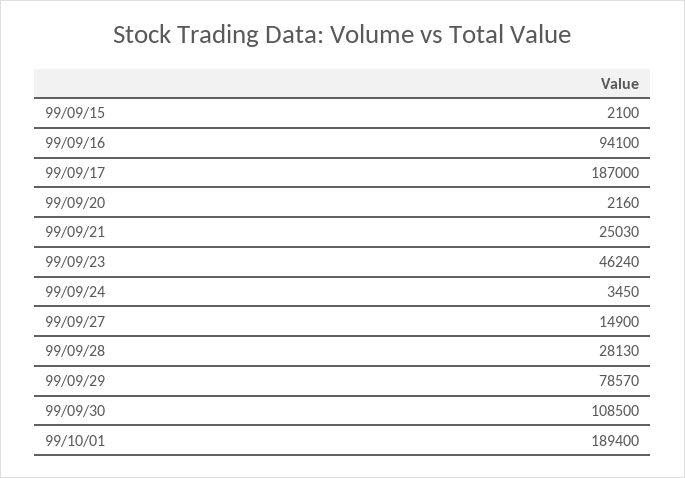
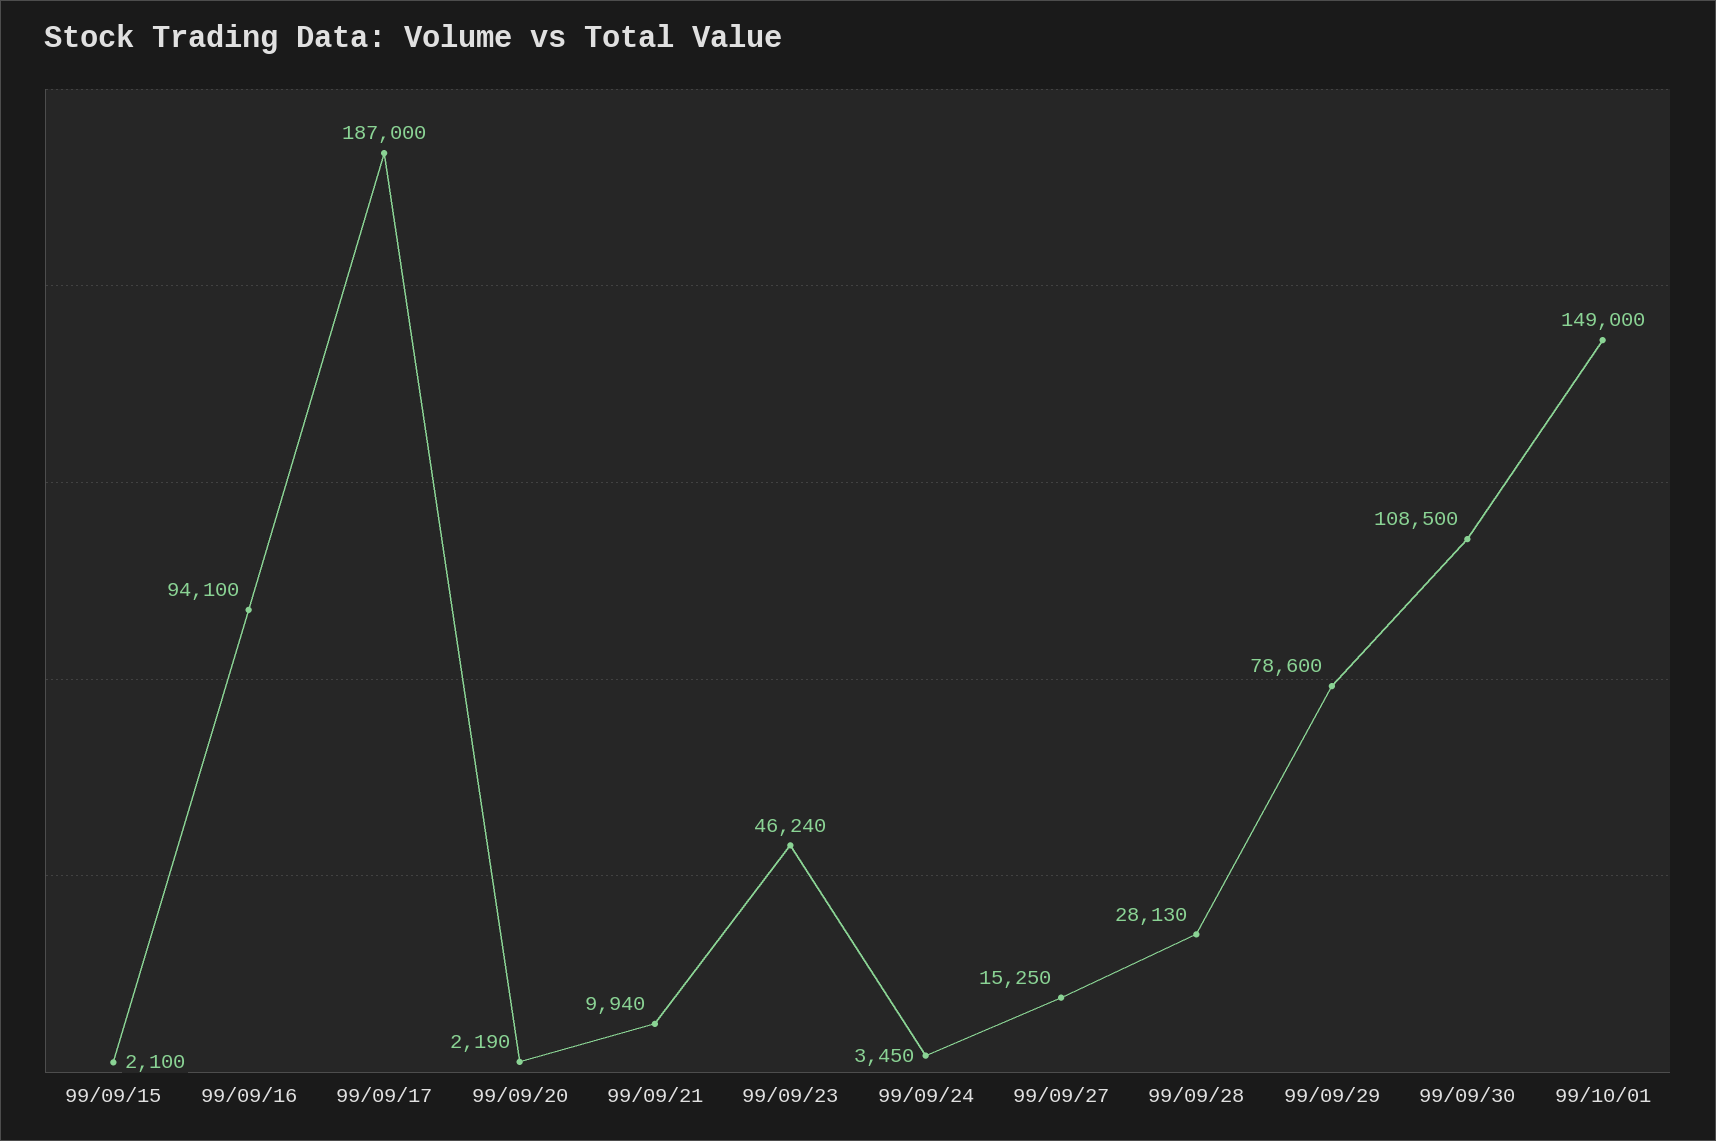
  {
    "99/09/15": 2100,
    "99/09/16": 94100,
    "99/09/17": 187000,
-   "99/09/20": 2160,
+   "99/09/20": 2190,
-   "99/09/21": 25030,
+   "99/09/21": 9940,
    "99/09/23": 46240,
    "99/09/24": 3450,
-   "99/09/27": 14900,
+   "99/09/27": 15250,
    "99/09/28": 28130,
-   "99/09/29": 78570,
+   "99/09/29": 78600,
    "99/09/30": 108500,
-   "99/10/01": 189400
+   "99/10/01": 149000
  }

